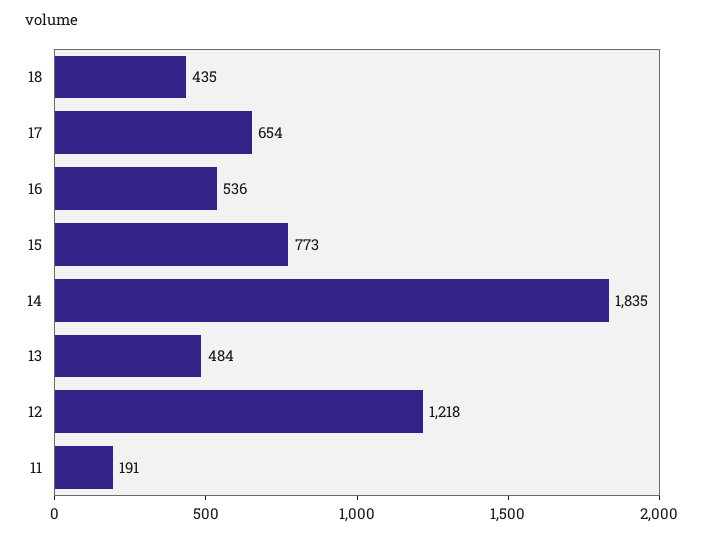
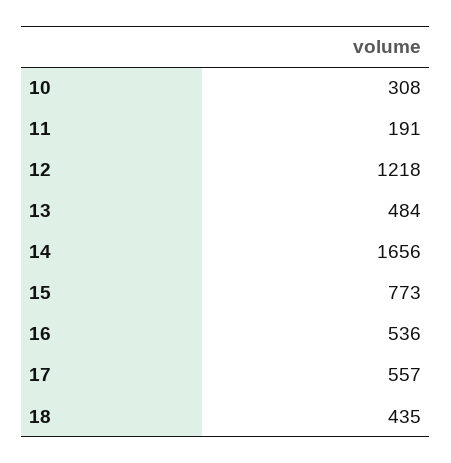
  {
    "18": 435,
-   "17": 654,
+   "17": 557,
    "16": 536,
    "15": 773,
-   "14": 1835,
+   "14": 1656,
    "13": 484,
    "12": 1218,
-   "11": 191
+   "11": 191,
+   "10": 308
  }

